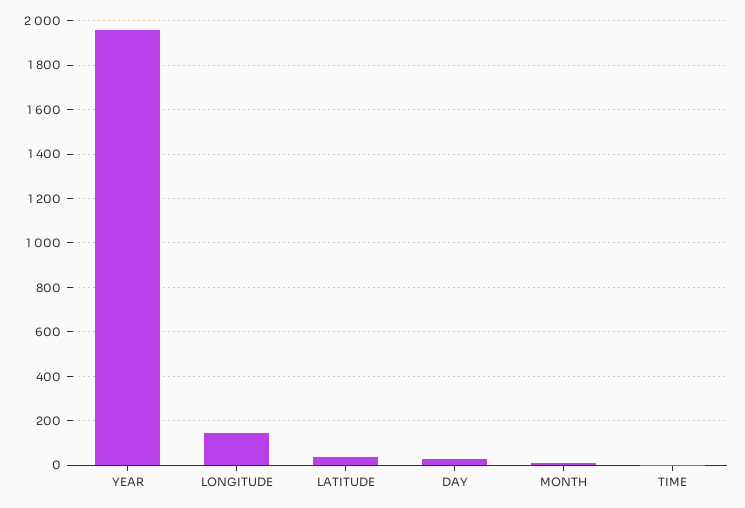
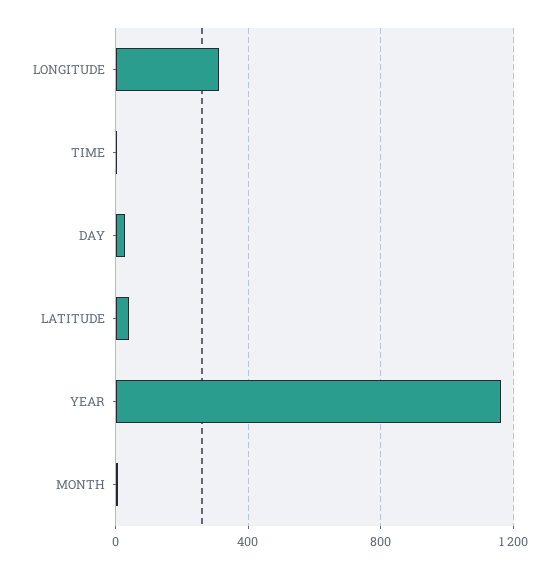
  {
-   "YEAR": 1950,
+   "YEAR": 1150,
-   "LONGITUDE": 150,
+   "LONGITUDE": 300,
    "LATITUDE": 50,
    "DAY": 50,
    "MONTH": 0,
    "TIME": 0
  }

